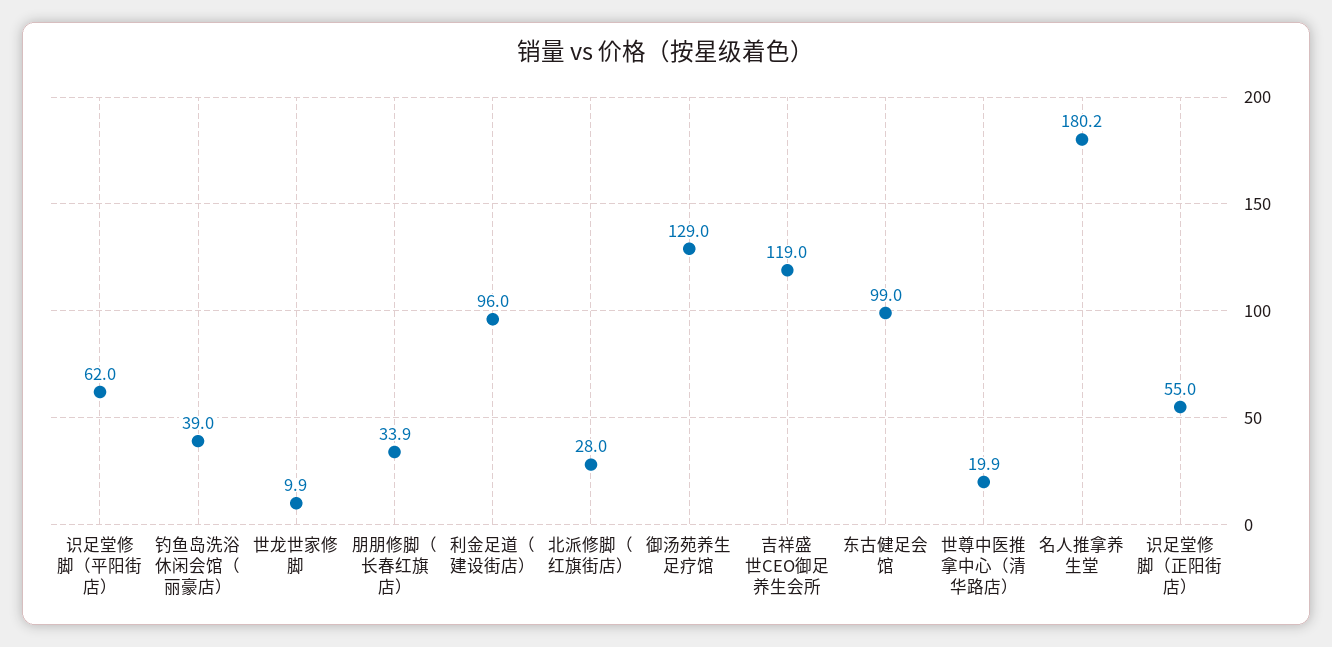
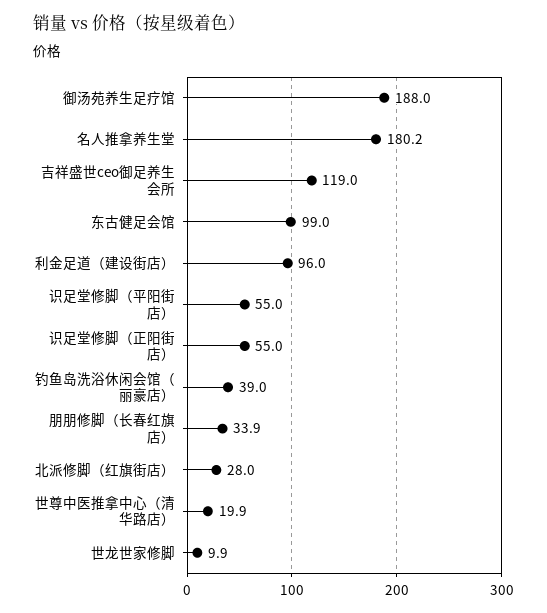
  {
-   "识足堂修脚（平阳街店）": 62,
+   "识足堂修脚（平阳街店）": 55,
    "钓鱼岛洗浴休闲会馆（丽豪店）": 39,
    "世龙世家修脚": 9.9,
    "朋朋修脚（长春红旗店）": 33.9,
    "利金足道（建设街店）": 96,
    "北派修脚（红旗街店）": 28,
-   "御汤苑养生足疗馆": 129,
+   "御汤苑养生足疗馆": 188,
    "吉祥盛世CEO御足养生会所": 119,
    "东古健足会馆": 99,
    "世尊中医推拿中心（清华路店）": 19.9,
    "名人推拿养生堂": 180.2,
    "识足堂修脚（正阳街店）": 55
  }

